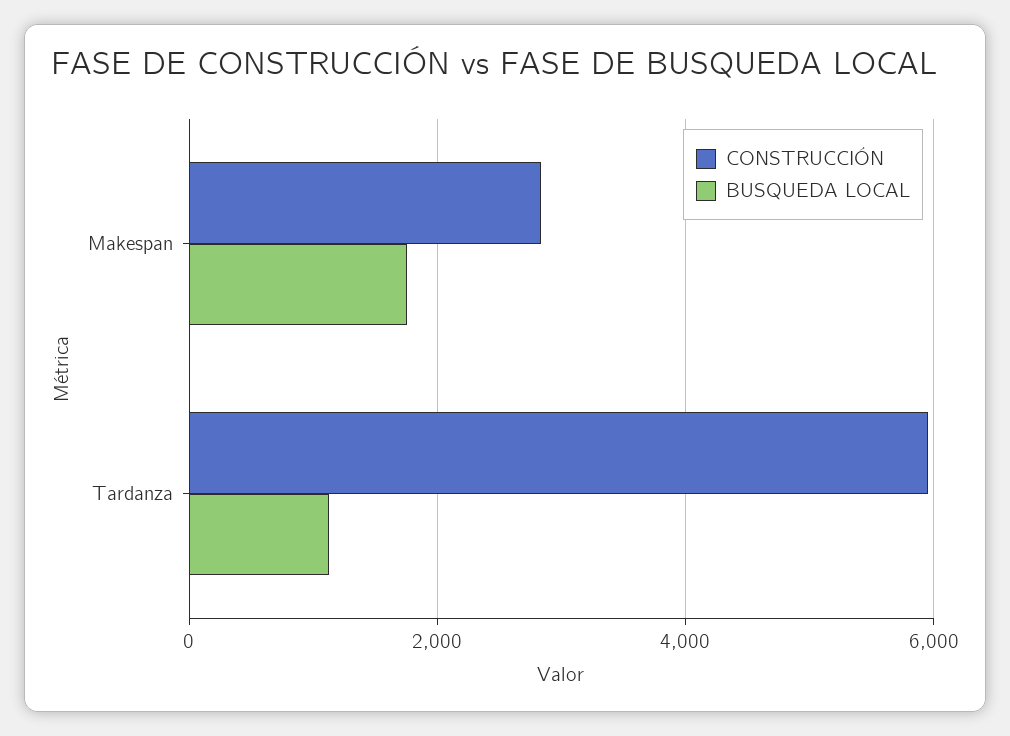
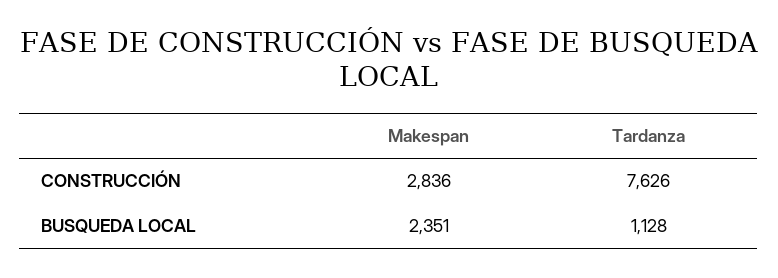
  {
    "CONSTRUCCIÓN": {
      "Makespan": 2836,
-     "Tardanza": 6000
+     "Tardanza": 7626
    },
    "BUSQUEDA LOCAL": {
-     "Makespan": 1800,
+     "Makespan": 2351,
      "Tardanza": 1128
    }
  }

